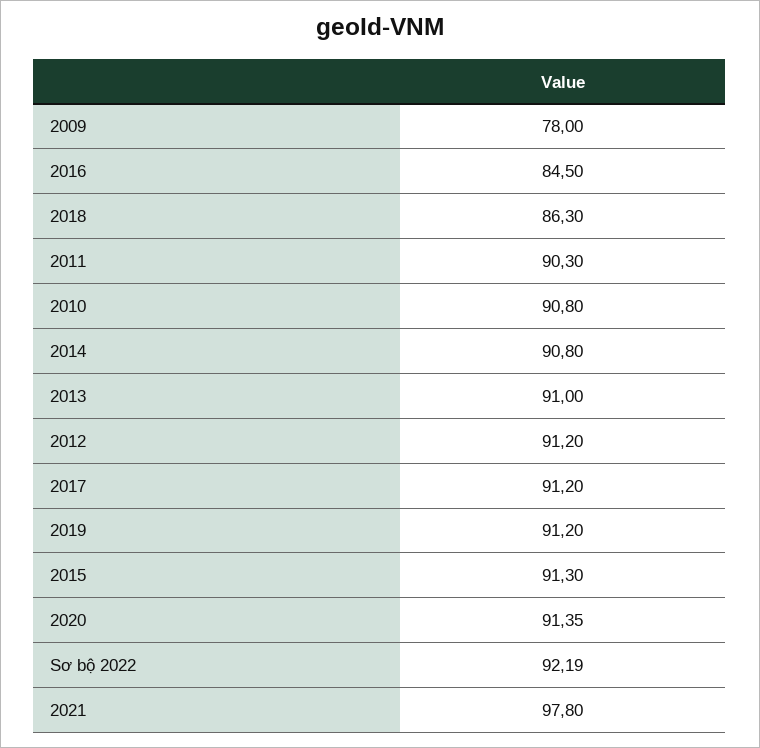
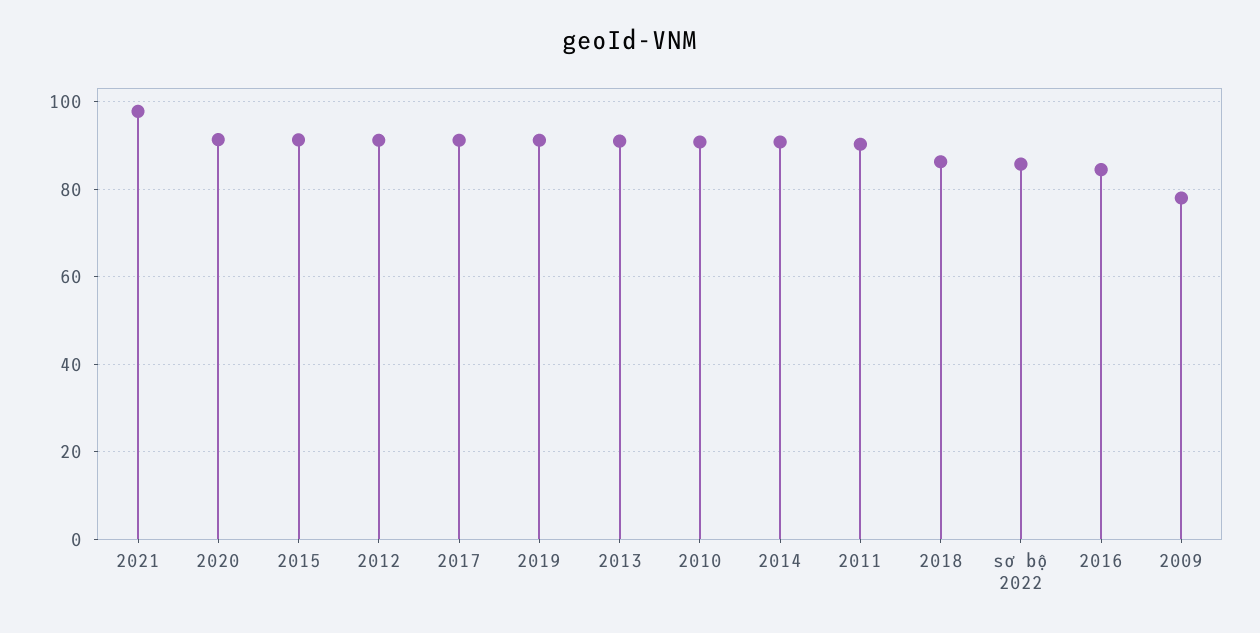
  {
    "2009": 78,
    "2016": 84.5,
    "2018": 86.3,
    "2011": 90.3,
    "2010": 90.8,
    "2014": 90.8,
    "2013": 91,
    "2012": 91.2,
    "2017": 91.2,
    "2019": 91.2,
    "2015": 91.3,
    "2020": 91.35,
-   "Sơ bộ 2022": 92.19,
+   "Sơ bộ 2022": 86,
    "2021": 97.8
  }

